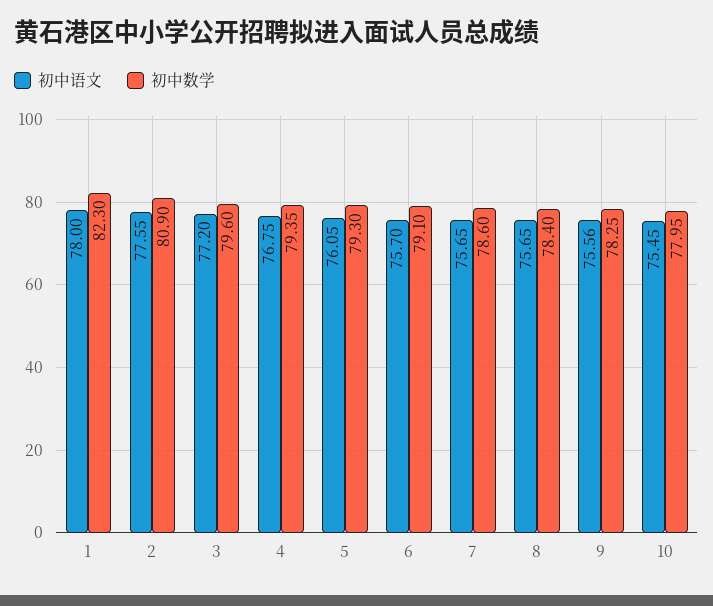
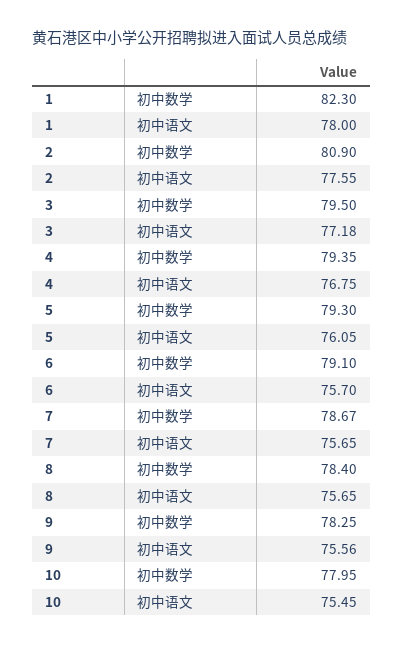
  {
    "初中语文": {
      "1": 78,
      "2": 77.55,
-     "3": 77.2,
+     "3": 77.18,
      "4": 76.75,
      "5": 76.05,
      "6": 75.7,
      "7": 75.65,
      "8": 75.65,
      "9": 75.56,
      "10": 75.45
    },
    "初中数学": {
      "1": 82.3,
      "2": 80.9,
-     "3": 79.6,
+     "3": 79.5,
      "4": 79.35,
      "5": 79.3,
      "6": 79.1,
-     "7": 78.6,
+     "7": 78.67,
      "8": 78.4,
      "9": 78.25,
      "10": 77.95
    }
  }

